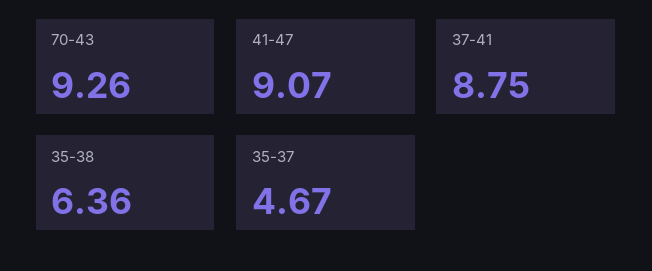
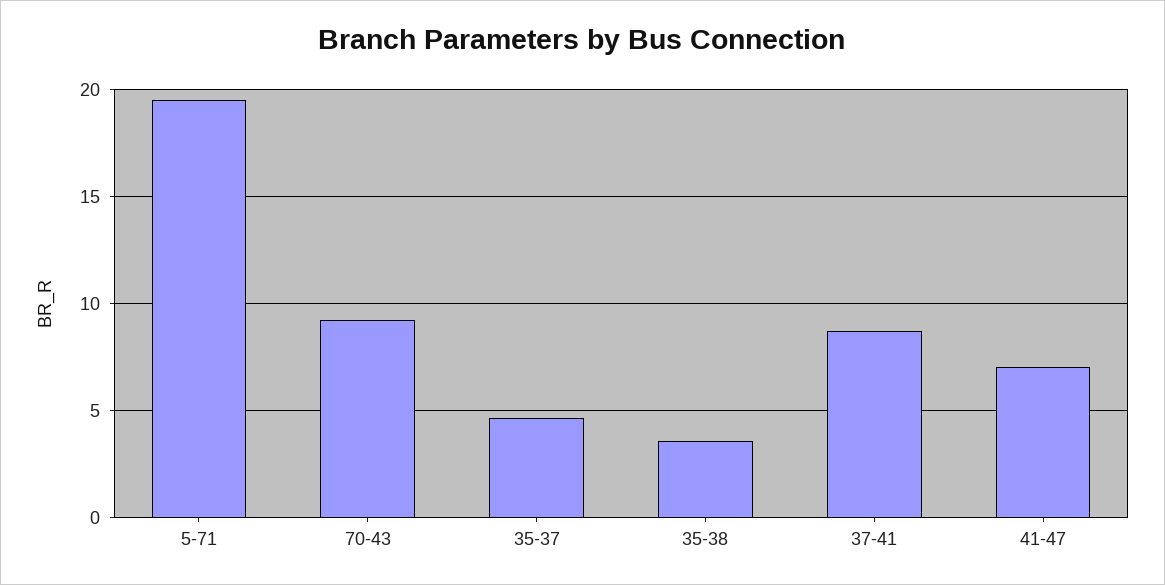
  {
    "70-43": 9.26,
-   "41-47": 9.07,
+   "41-47": 7,
    "37-41": 8.75,
-   "35-38": 6.36,
+   "35-38": 3.5,
-   "35-37": 4.67
+   "35-37": 4.67,
+   "5-71": 19.5
  }

